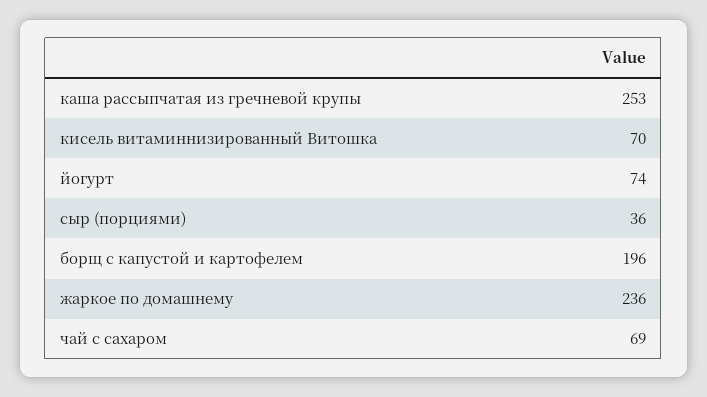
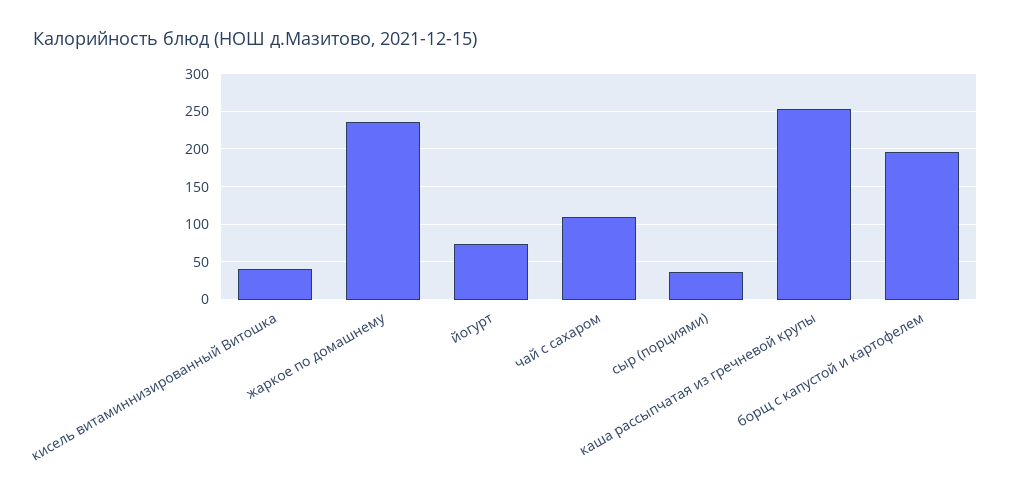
  {
    "каша рассыпчатая из гречневой крупы": 253,
-   "кисель витаминнизированный Витошка": 70,
+   "кисель витаминнизированный Витошка": 40,
    "йогурт": 74,
    "сыр (порциями)": 36,
    "борщ с капустой и картофелем": 196,
    "жаркое по домашнему": 236,
-   "чай с сахаром": 69
+   "чай с сахаром": 110
  }

